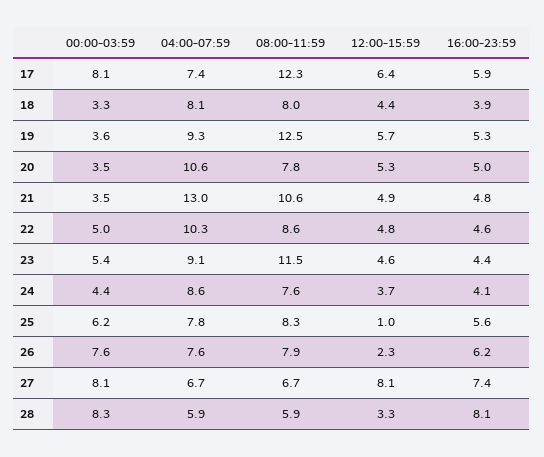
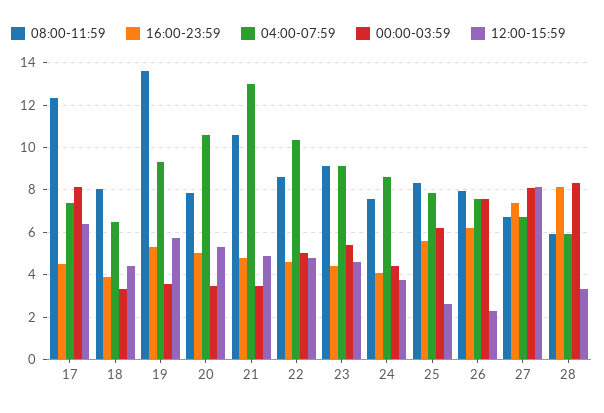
  {
    "00:00-03:59": {
      "17": 8.1,
      "18": 3.3,
      "19": 3.6,
      "20": 3.5,
      "21": 3.5,
      "22": 5,
      "23": 5.4,
      "24": 4.4,
      "25": 6.2,
      "26": 7.6,
      "27": 8.1,
      "28": 8.3
    },
    "04:00-07:59": {
      "17": 7.4,
-     "18": 8.1,
+     "18": 6.5,
      "19": 9.3,
      "20": 10.6,
      "21": 13,
      "22": 10.3,
      "23": 9.1,
      "24": 8.6,
      "25": 7.8,
      "26": 7.6,
      "27": 6.7,
      "28": 5.9
    },
    "08:00-11:59": {
      "17": 12.3,
      "18": 8,
-     "19": 12.5,
+     "19": 13.5,
      "20": 7.8,
      "21": 10.6,
      "22": 8.6,
-     "23": 11.5,
+     "23": 9,
      "24": 7.6,
      "25": 8.3,
      "26": 7.9,
      "27": 6.7,
      "28": 5.9
    },
    "12:00-15:59": {
      "17": 6.4,
      "18": 4.4,
      "19": 5.7,
      "20": 5.3,
      "21": 4.9,
      "22": 4.8,
      "23": 4.6,
      "24": 3.7,
-     "25": 1,
+     "25": 2.5,
      "26": 2.3,
      "27": 8.1,
      "28": 3.3
    },
    "16:00-23:59": {
-     "17": 5.9,
+     "17": 4.5,
      "18": 3.9,
      "19": 5.3,
      "20": 5,
      "21": 4.8,
      "22": 4.6,
      "23": 4.4,
      "24": 4.1,
      "25": 5.6,
      "26": 6.2,
      "27": 7.4,
      "28": 8.1
    }
  }

